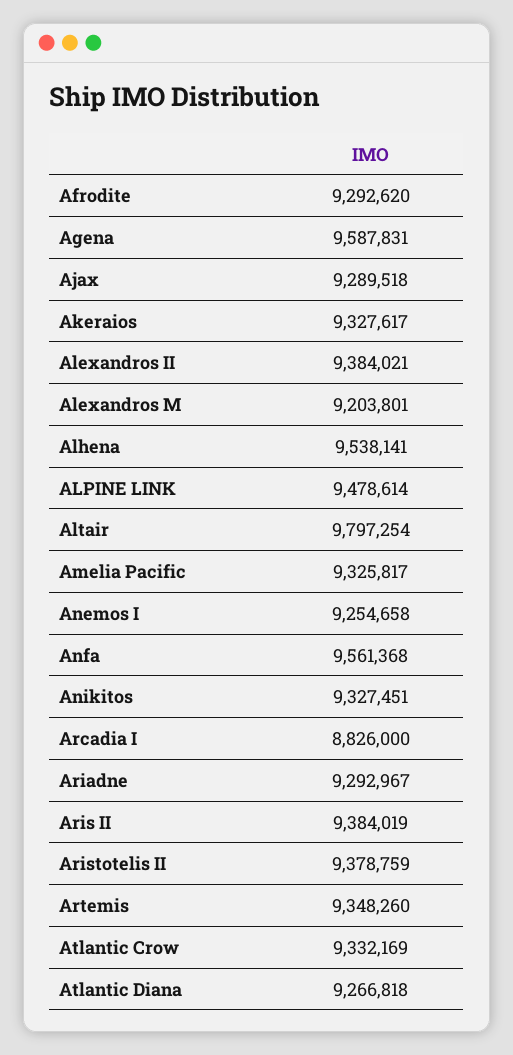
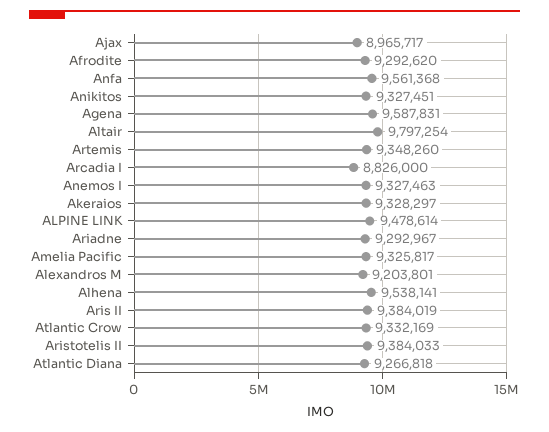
  {
    "Afrodite": 9292620,
    "Agena": 9587831,
-   "Ajax": 9289518,
+   "Ajax": 8965717,
-   "Akeraios": 9327617,
+   "Akeraios": 9328297,
-   "Alexandros II": 9384021,
    "Alexandros M": 9203801,
    "Alhena": 9538141,
    "ALPINE LINK": 9478614,
    "Altair": 9797254,
    "Amelia Pacific": 9325817,
-   "Anemos I": 9254658,
+   "Anemos I": 9327463,
    "Anfa": 9561368,
    "Anikitos": 9327451,
    "Arcadia I": 8826000,
    "Ariadne": 9292967,
    "Aris II": 9384019,
-   "Aristotelis II": 9378759,
+   "Aristotelis II": 9384033,
    "Artemis": 9348260,
    "Atlantic Crow": 9332169,
    "Atlantic Diana": 9266818
  }

